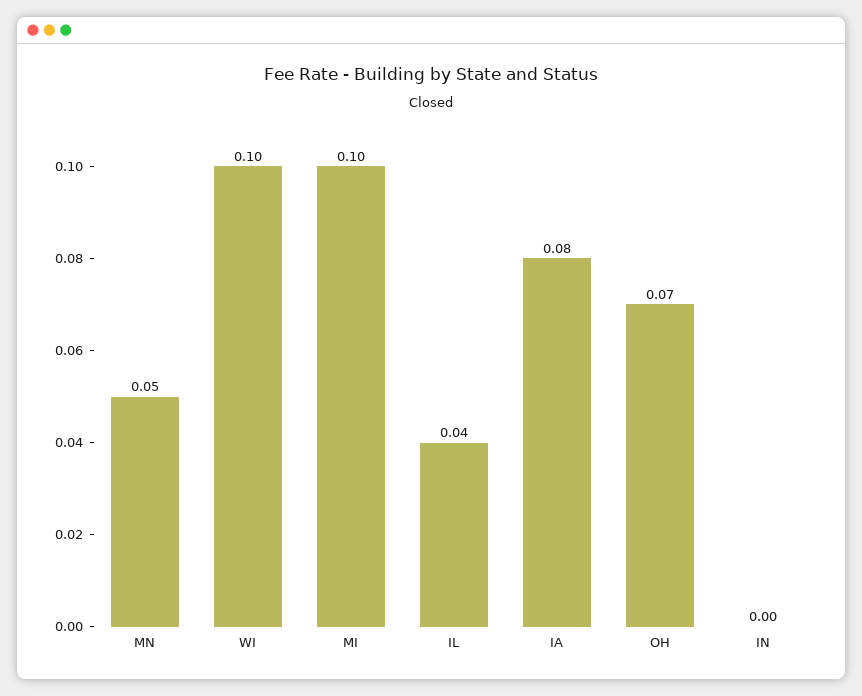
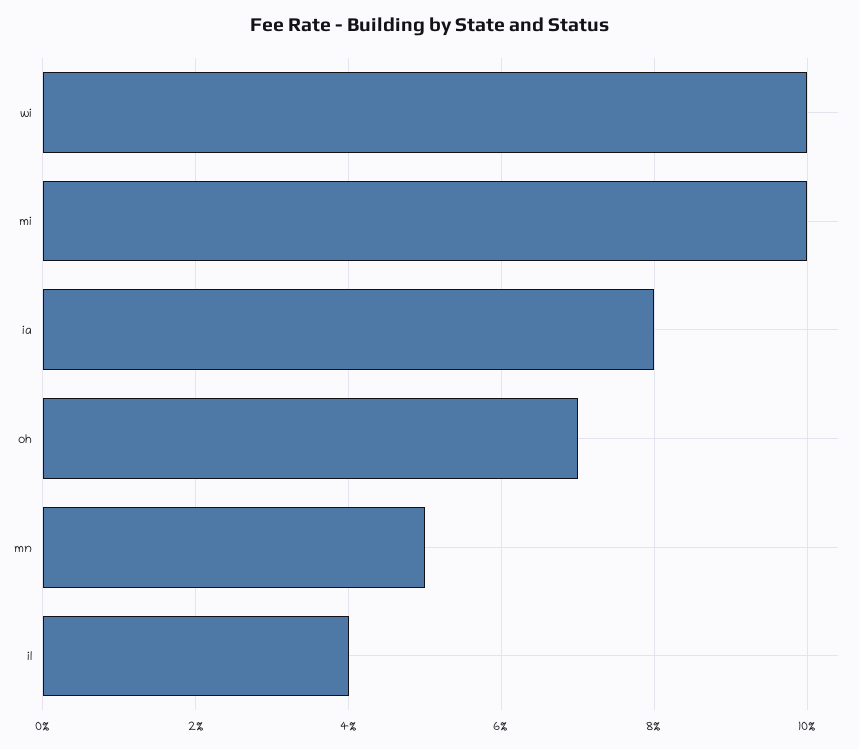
  {
    "MN": 0.05,
    "WI": 0.1,
    "MI": 0.1,
    "IL": 0.04,
    "IA": 0.08,
-   "OH": 0.07,
+   "OH": 0.07
-   "IN": 0
  }

